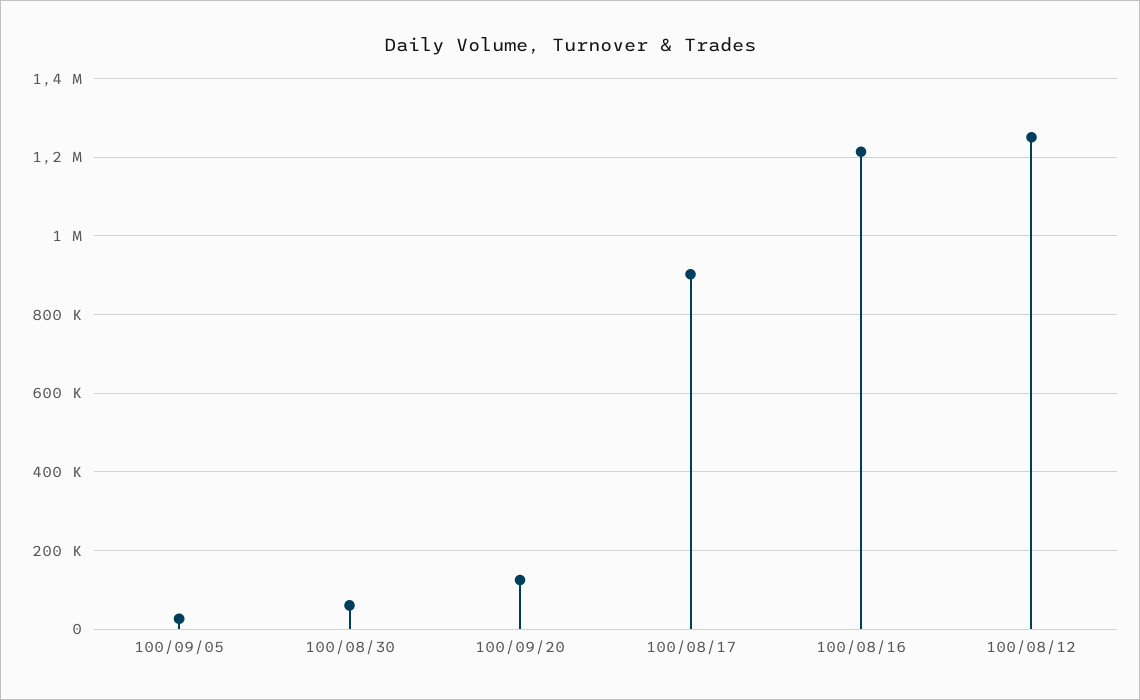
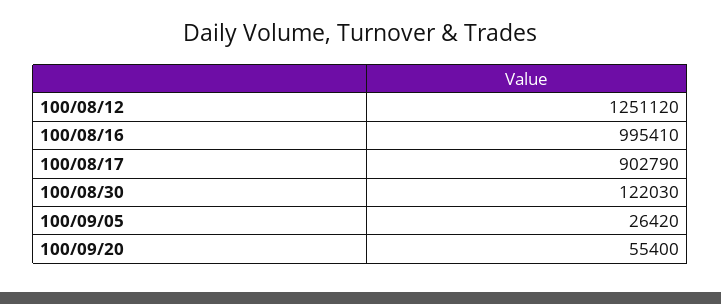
  {
    "100/09/05": 26420,
-   "100/08/30": 60000,
+   "100/08/30": 122030,
-   "100/09/20": 120000,
+   "100/09/20": 55400,
    "100/08/17": 902790,
-   "100/08/16": 1220000,
+   "100/08/16": 995410,
    "100/08/12": 1251120
  }

